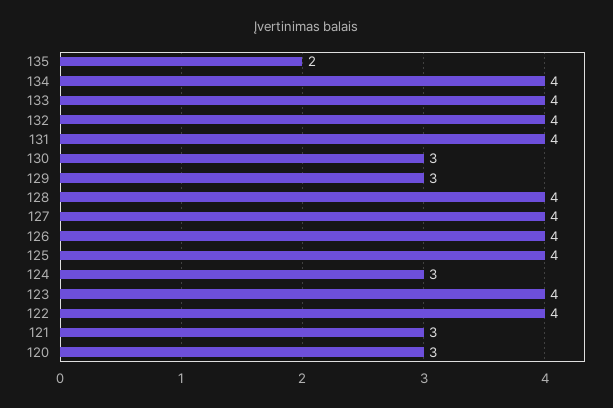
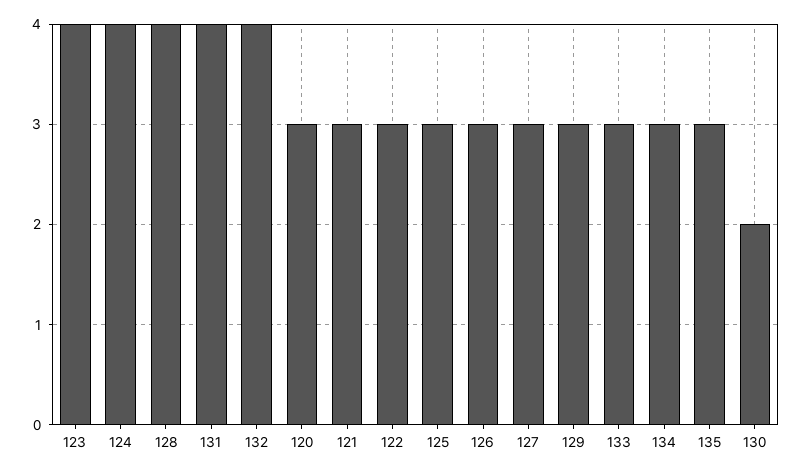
  {
-   "135": 2,
+   "135": 3,
-   "134": 4,
+   "134": 3,
-   "133": 4,
+   "133": 3,
    "132": 4,
    "131": 4,
-   "130": 3,
+   "130": 2,
    "129": 3,
    "128": 4,
-   "127": 4,
+   "127": 3,
-   "126": 4,
+   "126": 3,
-   "125": 4,
+   "125": 3,
-   "124": 3,
+   "124": 4,
    "123": 4,
-   "122": 4,
+   "122": 3,
    "121": 3,
    "120": 3
  }

